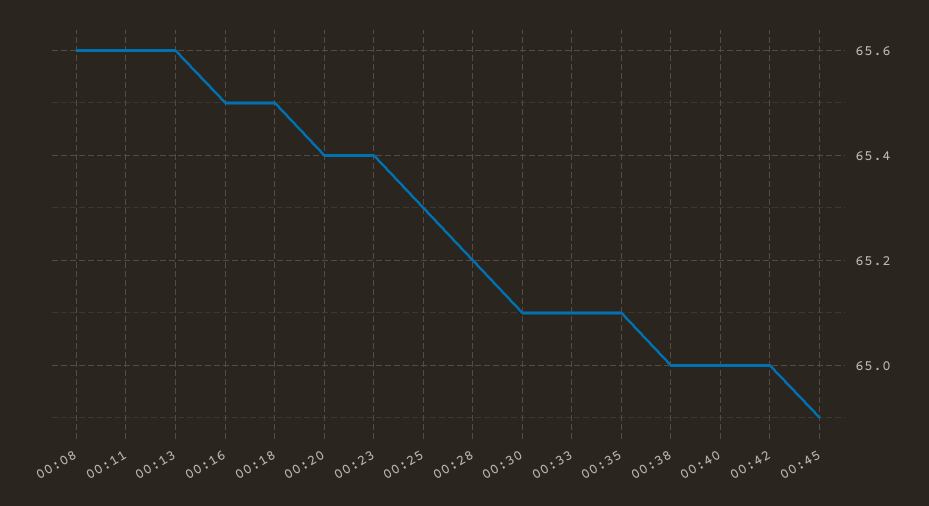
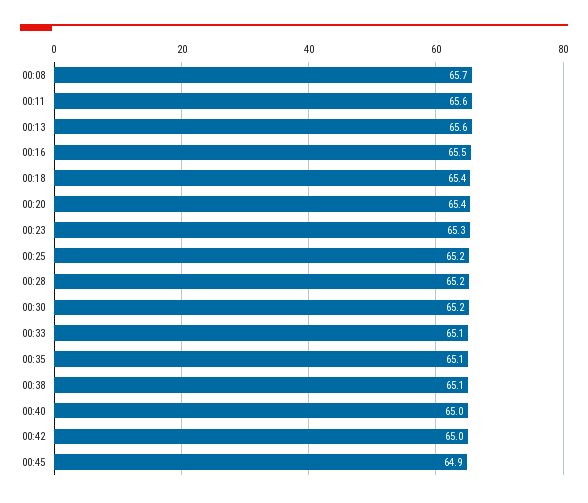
  {
-   "00:08": 65.6,
+   "00:08": 65.7,
    "00:11": 65.6,
    "00:13": 65.6,
    "00:16": 65.5,
-   "00:18": 65.5,
+   "00:18": 65.4,
    "00:20": 65.4,
-   "00:23": 65.4,
+   "00:23": 65.3,
-   "00:25": 65.3,
+   "00:25": 65.2,
    "00:28": 65.2,
-   "00:30": 65.1,
+   "00:30": 65.2,
    "00:33": 65.1,
    "00:35": 65.1,
-   "00:38": 65,
+   "00:38": 65.1,
    "00:40": 65,
    "00:42": 65,
    "00:45": 64.9
  }

